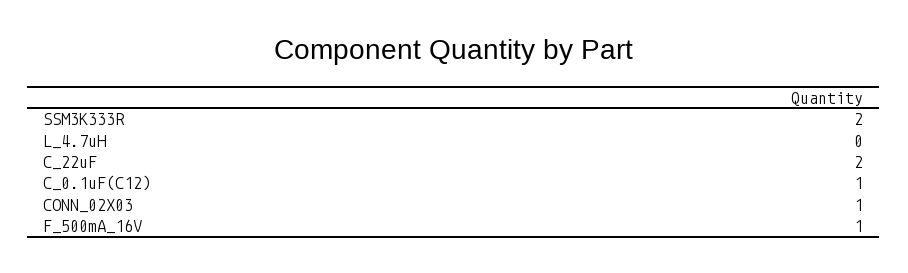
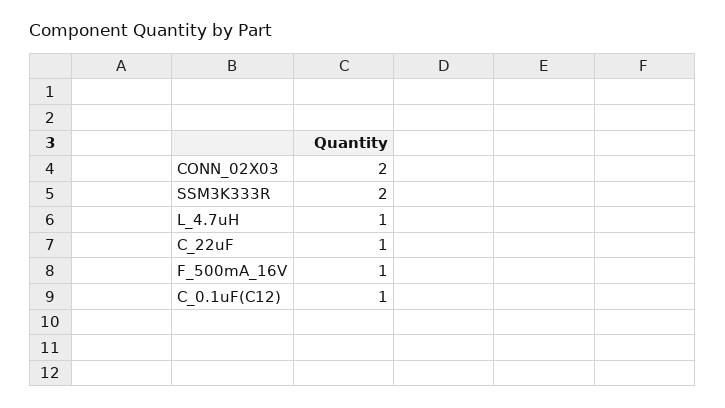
  {
    "SSM3K333R": 2,
-   "L_4.7uH": 0,
+   "L_4.7uH": 1,
-   "C_22uF": 2,
+   "C_22uF": 1,
    "C_0.1uF(C12)": 1,
-   "CONN_02X03": 1,
+   "CONN_02X03": 2,
    "F_500mA_16V": 1
  }

